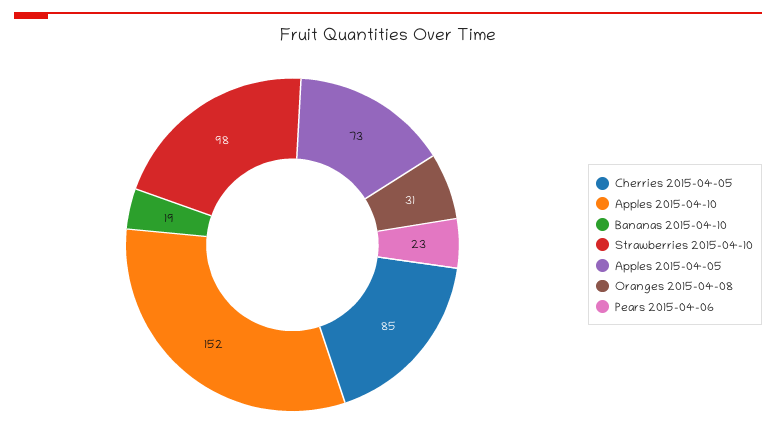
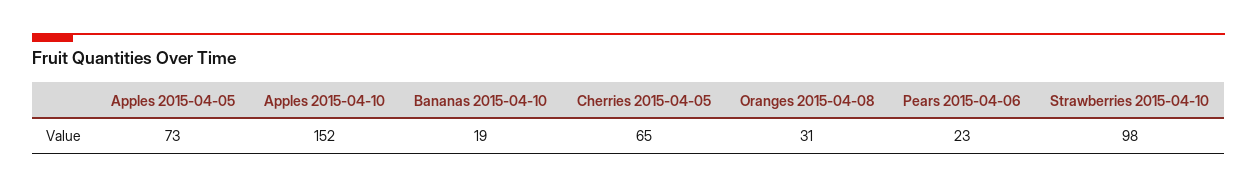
  {
-   "Cherries 2015-04-05": 85,
+   "Cherries 2015-04-05": 65,
    "Apples 2015-04-10": 152,
    "Bananas 2015-04-10": 19,
    "Strawberries 2015-04-10": 98,
    "Apples 2015-04-05": 73,
    "Oranges 2015-04-08": 31,
    "Pears 2015-04-06": 23
  }

